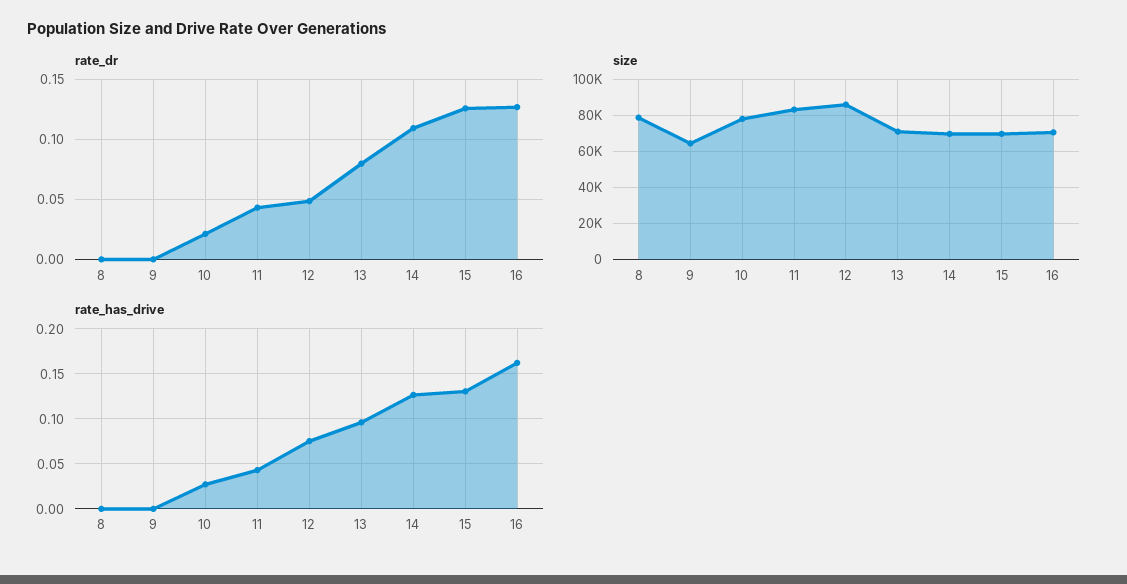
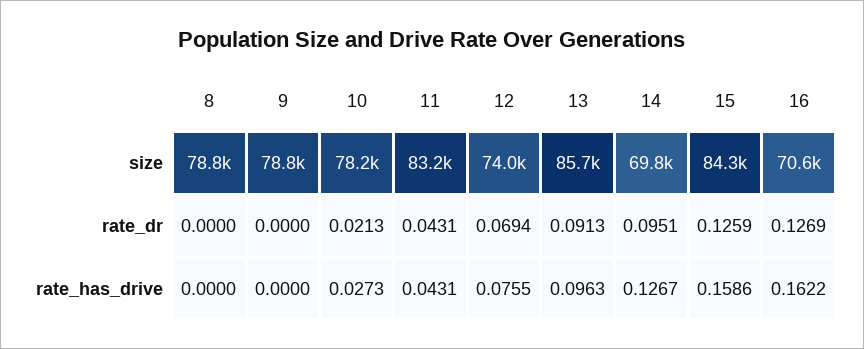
  {
    "rate_dr": {
      "8": 0,
      "9": 0,
      "10": 0.0213,
      "11": 0.0431,
-     "12": 0.05,
+     "12": 0.0694,
-     "13": 0.08,
+     "13": 0.0913,
-     "14": 0.11,
+     "14": 0.0951,
      "15": 0.1259,
      "16": 0.1269
    },
    "size": {
      "8": 78800,
-     "9": 65000,
+     "9": 78800,
      "10": 78200,
      "11": 83200,
-     "12": 85000,
+     "12": 74000,
-     "13": 70000,
+     "13": 85700,
      "14": 69800,
-     "15": 70000,
+     "15": 84300,
      "16": 70600
    },
    "rate_has_drive": {
      "8": 0,
      "9": 0,
      "10": 0.0273,
      "11": 0.0431,
      "12": 0.0755,
      "13": 0.0963,
      "14": 0.1267,
-     "15": 0.13,
+     "15": 0.1586,
      "16": 0.1622
    }
  }

